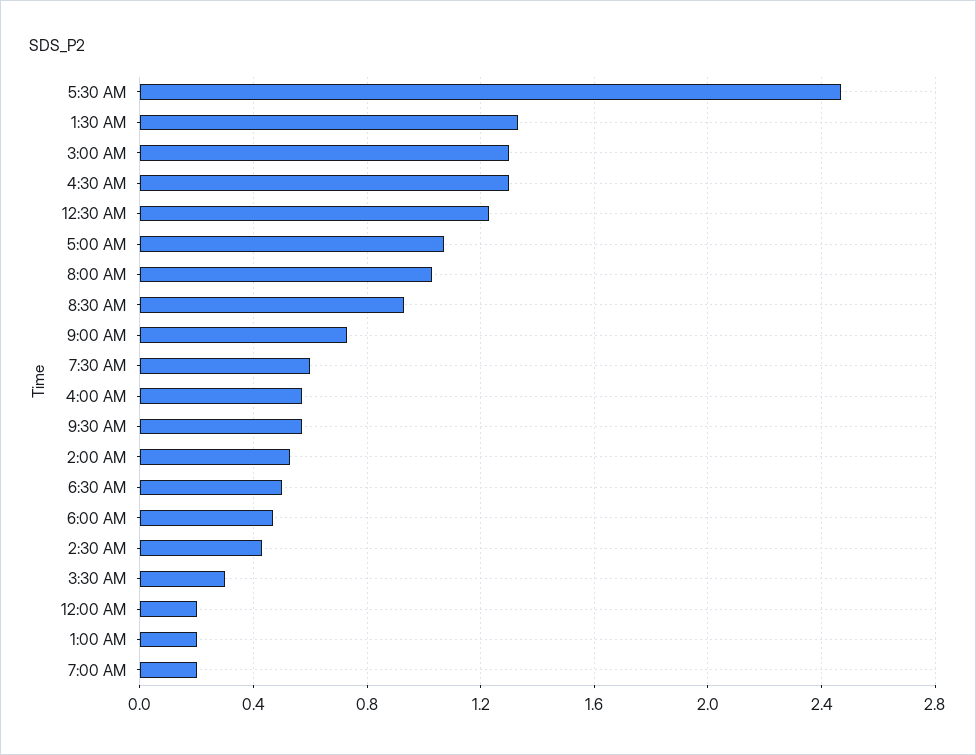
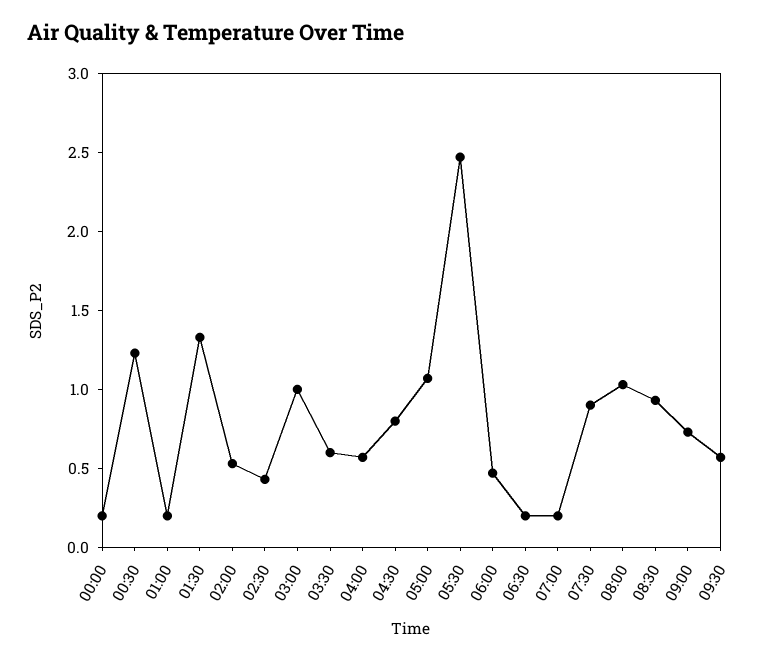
  {
    "5:30 AM": 2.45,
    "1:30 AM": 1.35,
-   "3:00 AM": 1.3,
+   "3:00 AM": 1,
-   "4:30 AM": 1.3,
+   "4:30 AM": 0.8,
    "12:30 AM": 1.25,
    "5:00 AM": 1.05,
    "8:00 AM": 1.05,
    "8:30 AM": 0.95,
    "9:00 AM": 0.75,
-   "7:30 AM": 0.6,
+   "7:30 AM": 0.9,
    "4:00 AM": 0.55,
    "9:30 AM": 0.55,
    "2:00 AM": 0.55,
-   "6:30 AM": 0.5,
+   "6:30 AM": 0.2,
    "6:00 AM": 0.45,
    "2:30 AM": 0.45,
-   "3:30 AM": 0.3,
+   "3:30 AM": 0.6,
    "12:00 AM": 0.2,
    "1:00 AM": 0.2,
    "7:00 AM": 0.2
  }

